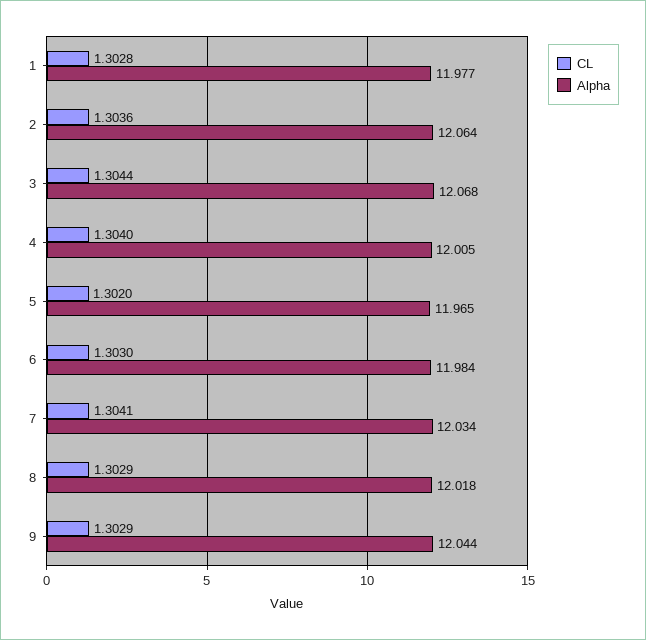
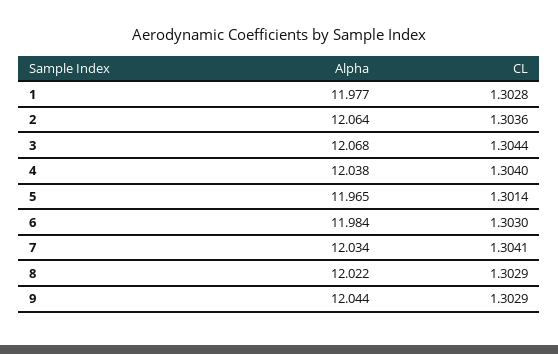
  {
    "CL": {
      "1": 1.3028,
      "2": 1.3036,
      "3": 1.3044,
      "4": 1.304,
-     "5": 1.302,
+     "5": 1.3014,
      "6": 1.303,
      "7": 1.3041,
      "8": 1.3029,
      "9": 1.3029
    },
    "Alpha": {
      "1": 11.977,
      "2": 12.064,
      "3": 12.068,
-     "4": 12.005,
+     "4": 12.038,
      "5": 11.965,
      "6": 11.984,
      "7": 12.034,
-     "8": 12.018,
+     "8": 12.022,
      "9": 12.044
    }
  }

